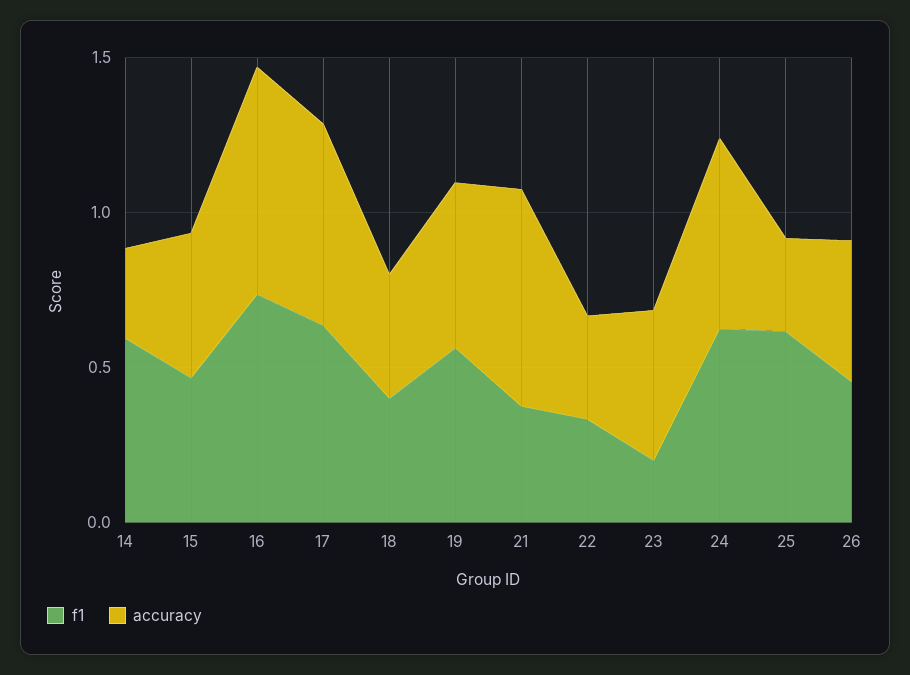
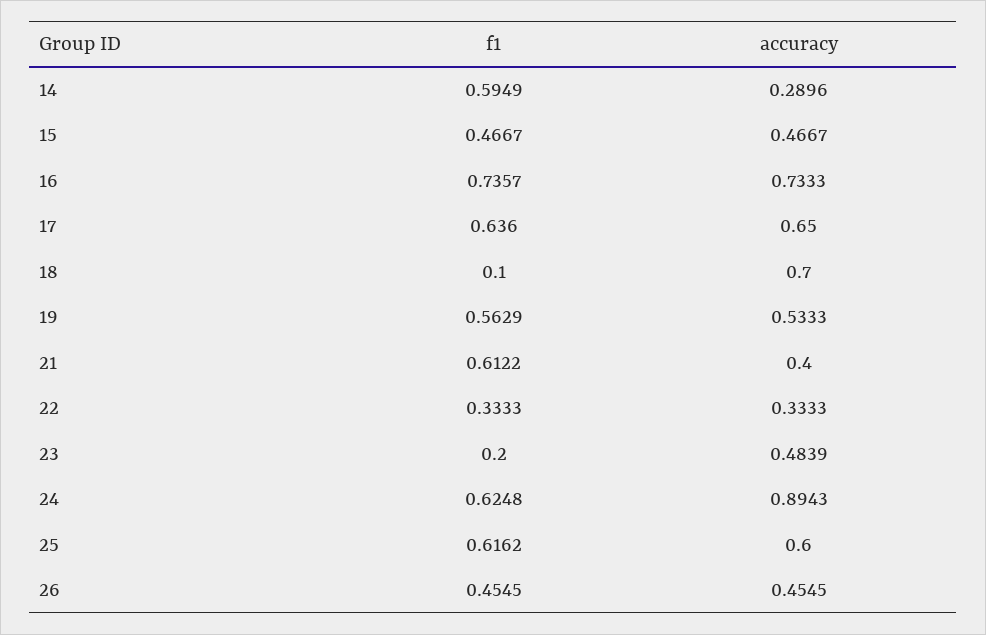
  {
    "f1": {
      "14": 0.5949,
      "15": 0.4667,
      "16": 0.7357,
      "17": 0.636,
-     "18": 0.4,
+     "18": 0.1,
      "19": 0.5629,
-     "21": 0.4,
+     "21": 0.6122,
      "22": 0.3333,
      "23": 0.2,
      "24": 0.6248,
      "25": 0.6162,
      "26": 0.4545
    },
    "accuracy": {
      "14": 0.2896,
      "15": 0.4667,
      "16": 0.7333,
      "17": 0.65,
-     "18": 0.4,
+     "18": 0.7,
      "19": 0.5333,
-     "21": 0.7,
+     "21": 0.4,
      "22": 0.3333,
      "23": 0.4839,
-     "24": 0.6,
+     "24": 0.8943,
-     "25": 0.3,
+     "25": 0.6,
      "26": 0.4545
    }
  }

